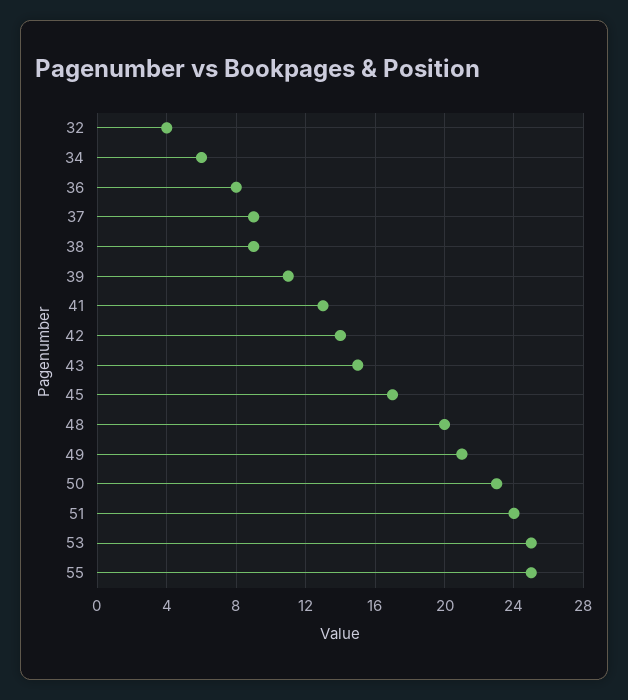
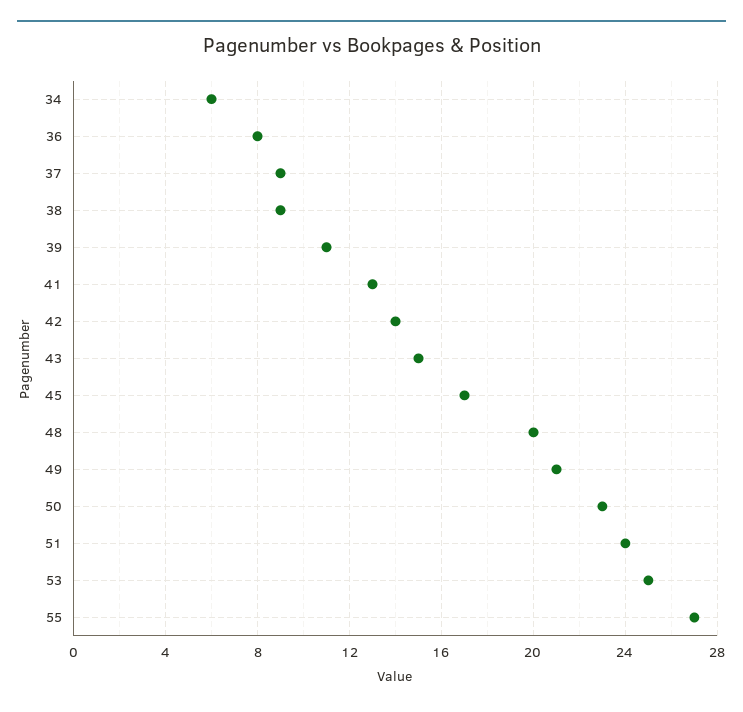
  {
-   "32": 4,
    "34": 6,
    "36": 8,
    "37": 9,
    "38": 9,
    "39": 11,
    "41": 13,
    "42": 14,
    "43": 15,
    "45": 17,
    "48": 20,
    "49": 21,
    "50": 23,
    "51": 24,
    "53": 25,
-   "55": 25
+   "55": 27
  }

